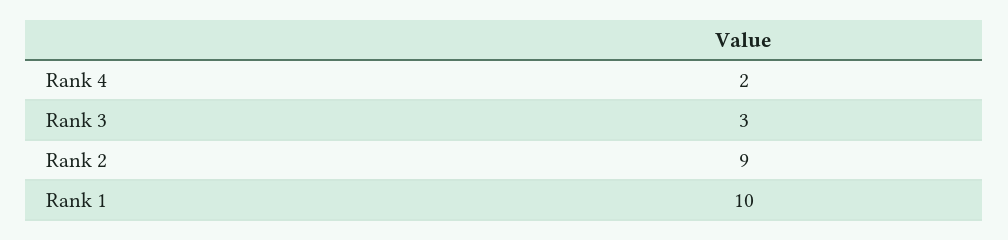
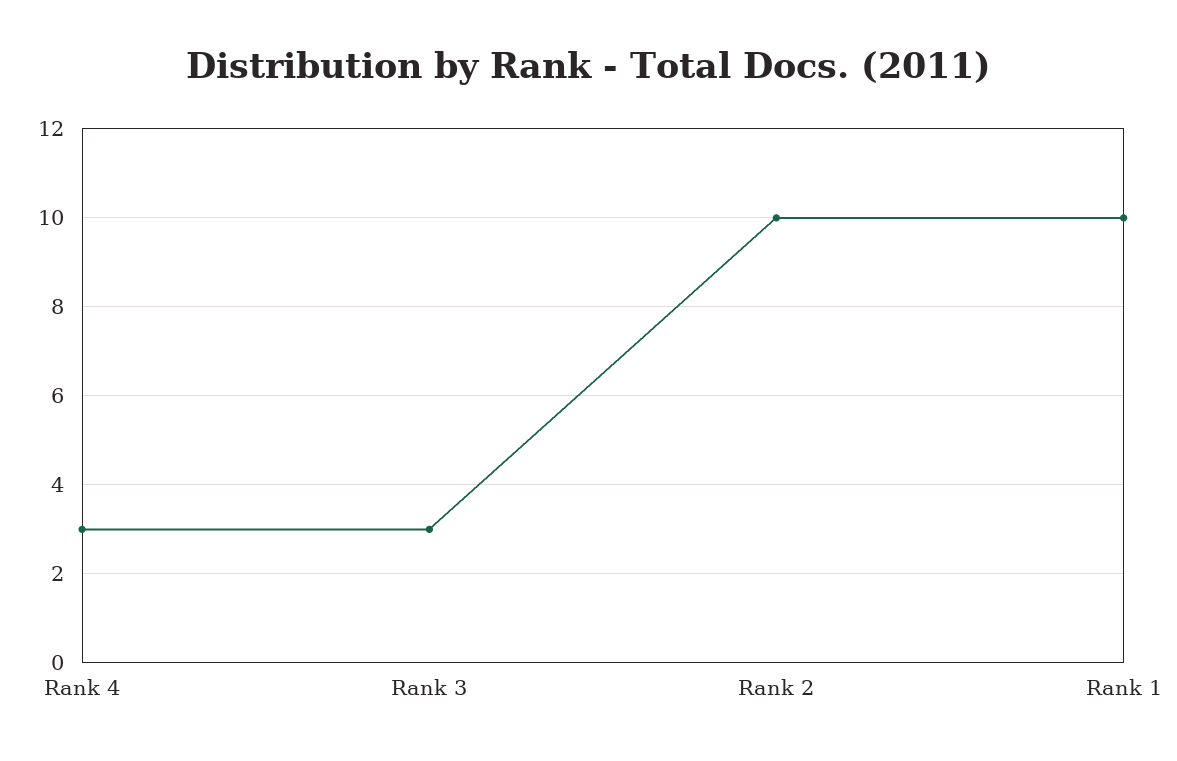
  {
-   "Rank 4": 2,
+   "Rank 4": 3,
    "Rank 3": 3,
-   "Rank 2": 9,
+   "Rank 2": 10,
    "Rank 1": 10
  }

